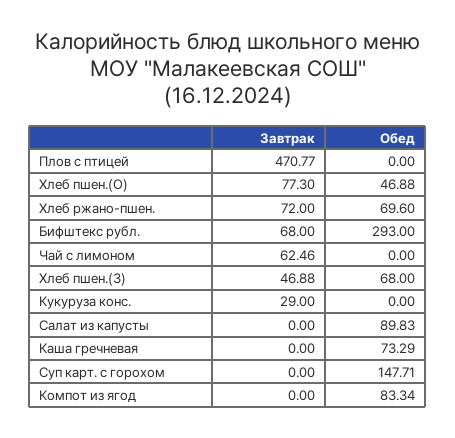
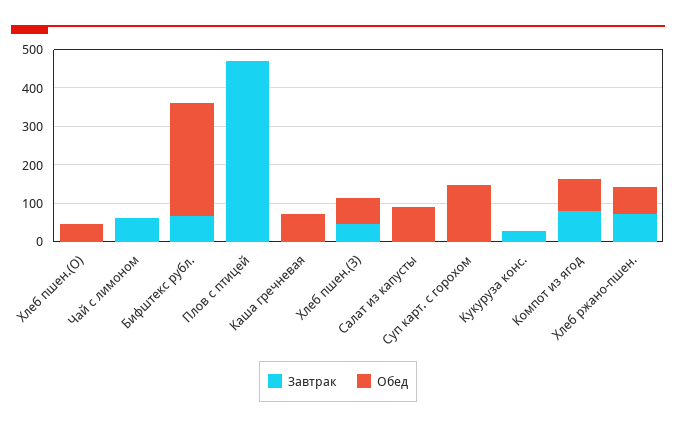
  {
    "Завтрак": {
      "Плов с птицей": 470.77,
-     "Хлеб пшен.(О)": 77.3,
+     "Хлеб пшен.(О)": 0,
      "Хлеб ржано-пшен.": 72,
      "Бифштекс рубл.": 68,
      "Чай с лимоном": 62.46,
      "Хлеб пшен.(З)": 46.88,
      "Кукуруза конс.": 29,
      "Салат из капусты": 0,
      "Каша гречневая": 0,
      "Суп карт. с горохом": 0,
-     "Компот из ягод": 0
+     "Компот из ягод": 75
    },
    "Обед": {
      "Плов с птицей": 0,
      "Хлеб пшен.(О)": 46.88,
      "Хлеб ржано-пшен.": 69.6,
      "Бифштекс рубл.": 293,
      "Чай с лимоном": 0,
      "Хлеб пшен.(З)": 68,
      "Кукуруза конс.": 0,
      "Салат из капусты": 89.83,
      "Каша гречневая": 73.29,
      "Суп карт. с горохом": 147.71,
      "Компот из ягод": 83.34
    }
  }

